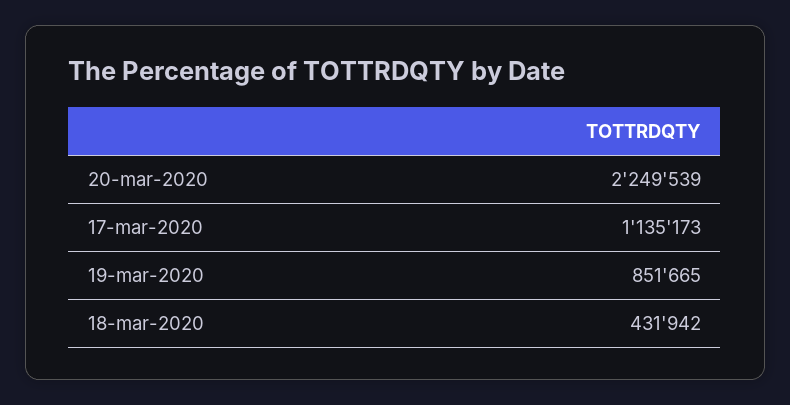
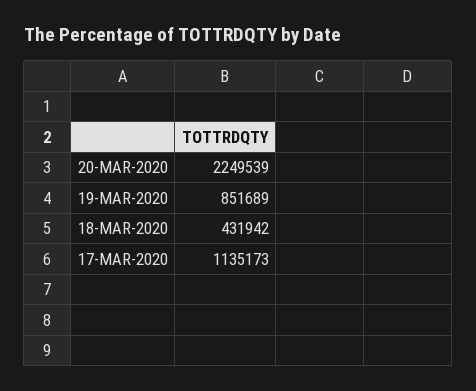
  {
    "20-mar-2020": 2249539,
    "17-mar-2020": 1135173,
-   "19-mar-2020": 851665,
+   "19-mar-2020": 851689,
    "18-mar-2020": 431942
  }

